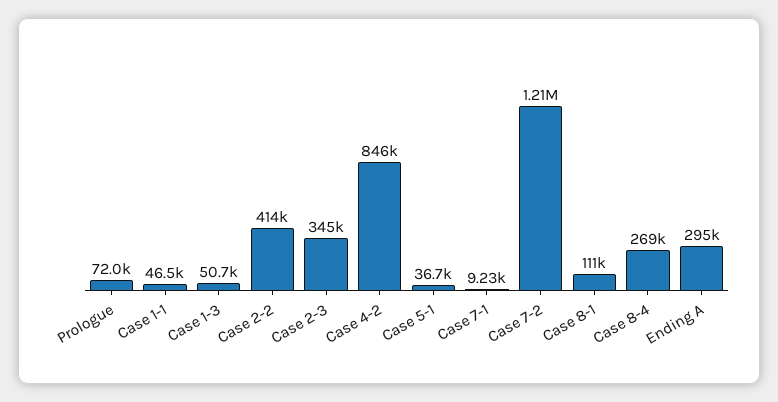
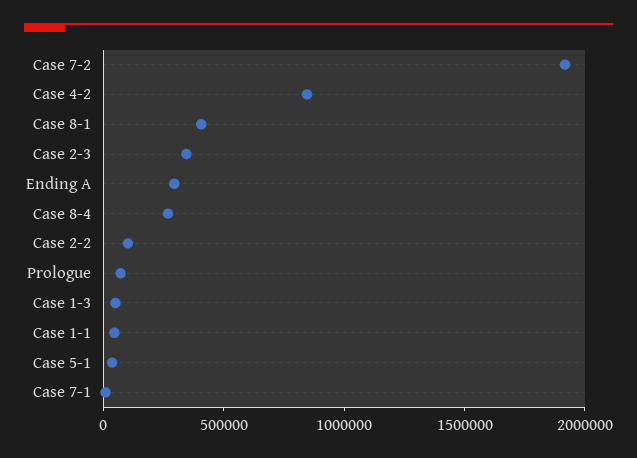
  {
    "Prologue": 72000,
    "Case 1-1": 46500,
    "Case 1-3": 50700,
-   "Case 2-2": 414000,
+   "Case 2-2": 100000,
    "Case 2-3": 345000,
    "Case 4-2": 846000,
    "Case 5-1": 36700,
    "Case 7-1": 9230,
-   "Case 7-2": 1210000,
+   "Case 7-2": 1900000,
-   "Case 8-1": 111000,
+   "Case 8-1": 400000,
    "Case 8-4": 269000,
    "Ending A": 295000
  }

